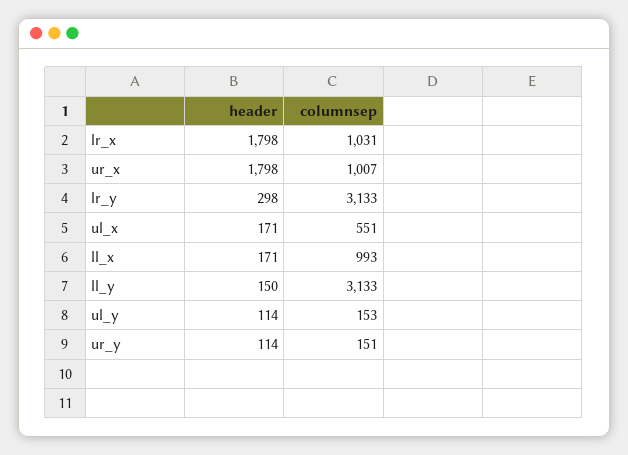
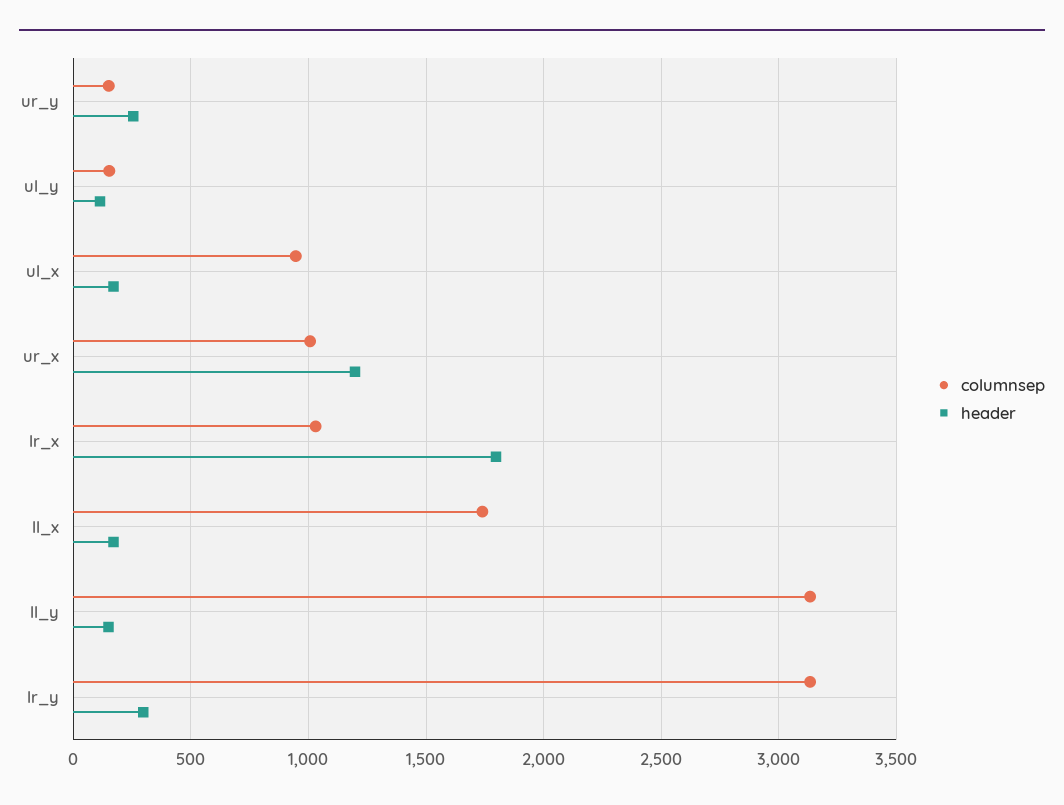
  {
    "header": {
      "lr_x": 1798,
-     "ur_x": 1798,
+     "ur_x": 1200,
      "lr_y": 298,
      "ul_x": 171,
      "ll_x": 171,
      "ll_y": 150,
      "ul_y": 114,
-     "ur_y": 114
+     "ur_y": 250
    },
    "columnsep": {
      "lr_x": 1031,
      "ur_x": 1007,
      "lr_y": 3133,
-     "ul_x": 551,
+     "ul_x": 950,
-     "ll_x": 993,
+     "ll_x": 1750,
      "ll_y": 3133,
      "ul_y": 153,
      "ur_y": 151
    }
  }

